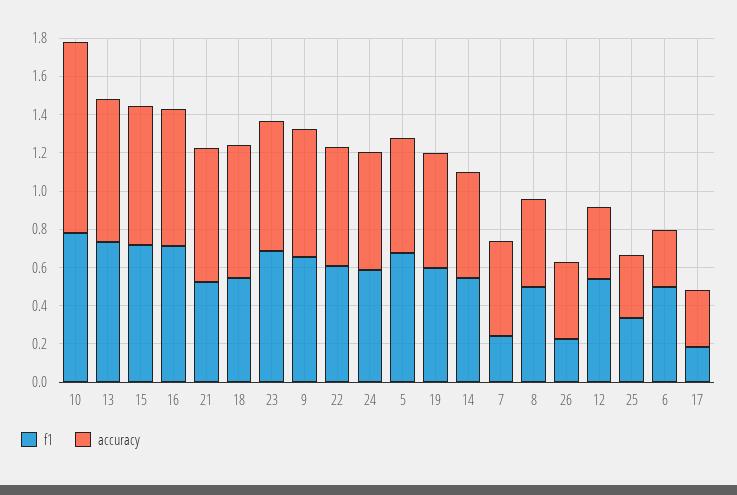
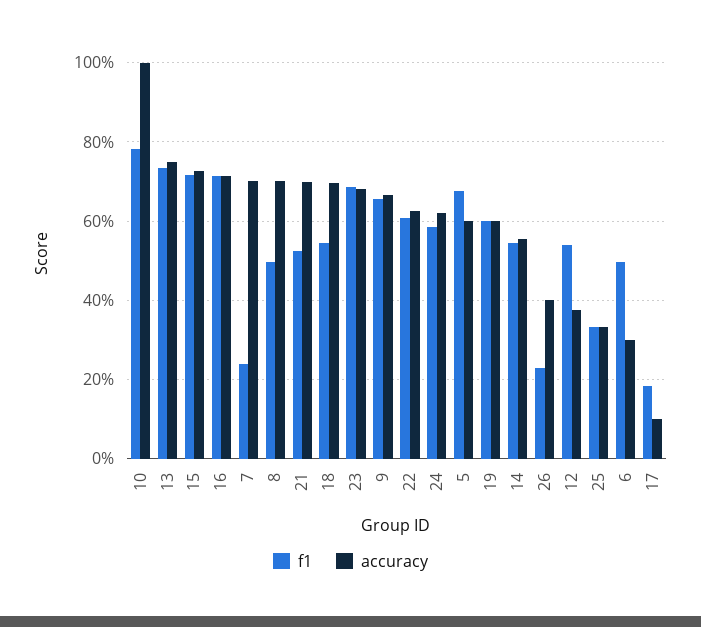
  {
    "f1": {
      "10": 0.78,
      "13": 0.74,
      "15": 0.72,
      "16": 0.72,
      "21": 0.52,
      "18": 0.54,
      "23": 0.68,
      "9": 0.66,
      "22": 0.6,
      "24": 0.58,
      "5": 0.68,
      "19": 0.6,
      "14": 0.54,
      "7": 0.24,
      "8": 0.5,
      "26": 0.22,
      "12": 0.54,
      "25": 0.34,
      "6": 0.5,
      "17": 0.18
    },
    "accuracy": {
      "10": 1,
      "13": 0.76,
      "15": 0.72,
      "16": 0.72,
      "21": 0.7,
      "18": 0.7,
      "23": 0.68,
      "9": 0.66,
      "22": 0.62,
      "24": 0.62,
      "5": 0.6,
      "19": 0.6,
      "14": 0.56,
-     "7": 0.5,
+     "7": 0.7,
-     "8": 0.45,
+     "8": 0.7,
      "26": 0.4,
      "12": 0.38,
      "25": 0.34,
      "6": 0.3,
-     "17": 0.3
+     "17": 0.1
    }
  }

